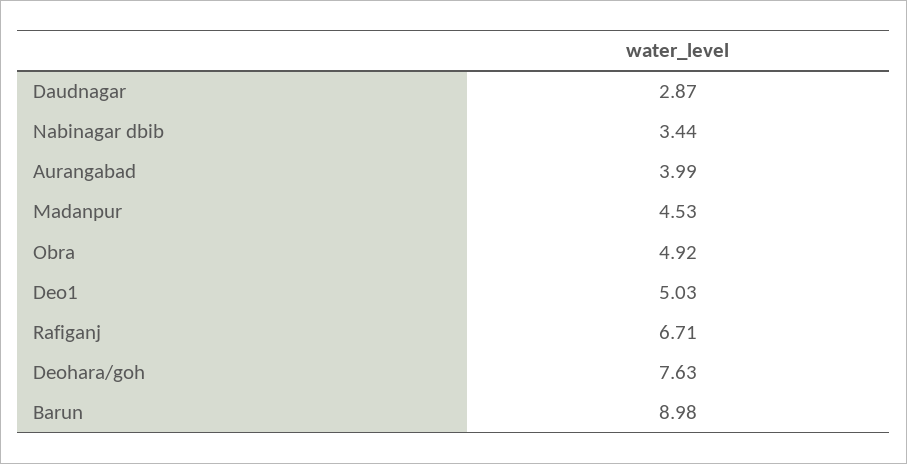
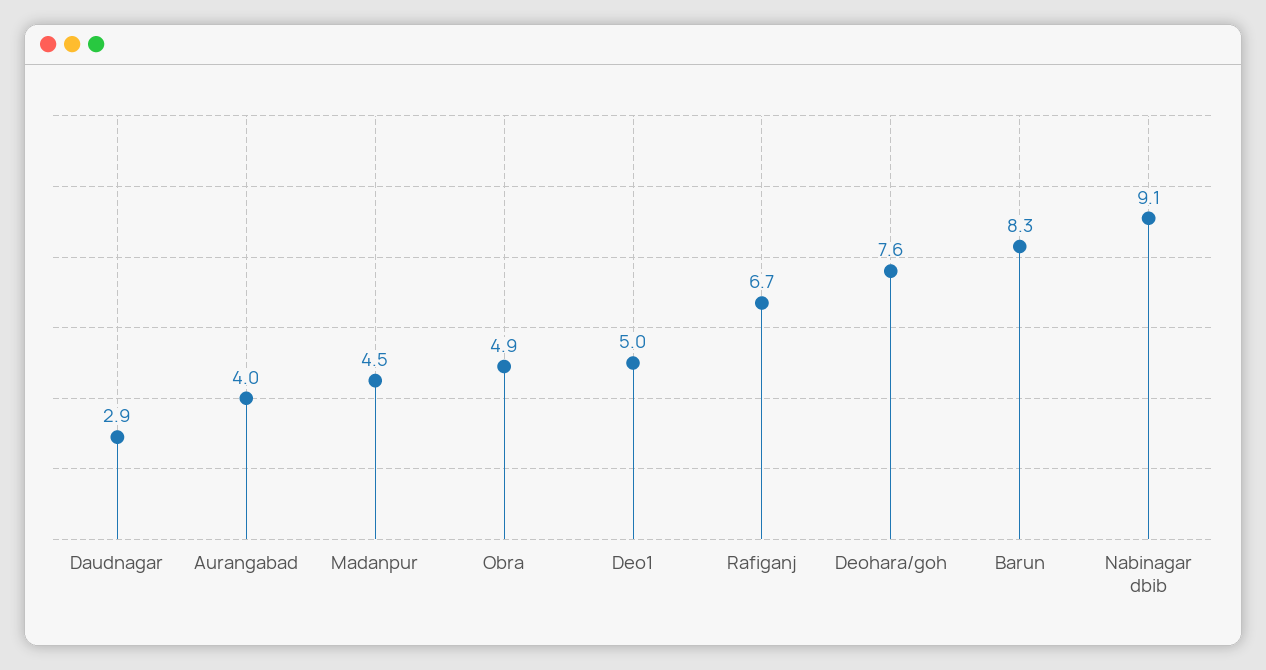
  {
    "Daudnagar": 2.87,
-   "Nabinagar dbib": 3.44,
+   "Nabinagar dbib": 9.1,
    "Aurangabad": 3.99,
    "Madanpur": 4.53,
    "Obra": 4.92,
    "Deo1": 5.03,
    "Rafiganj": 6.71,
    "Deohara/goh": 7.63,
-   "Barun": 8.98
+   "Barun": 8.3
  }

